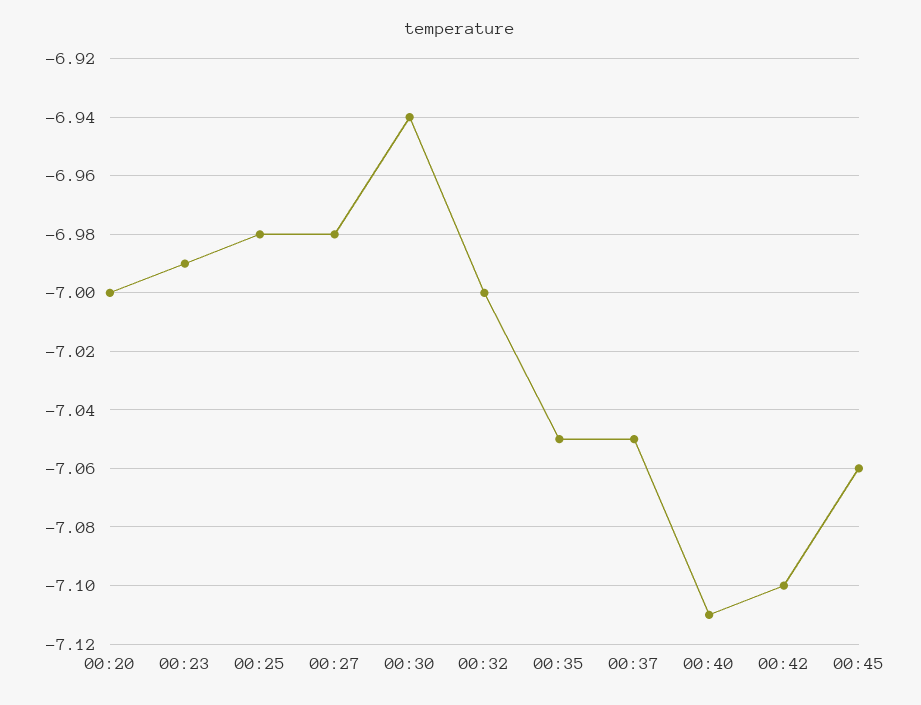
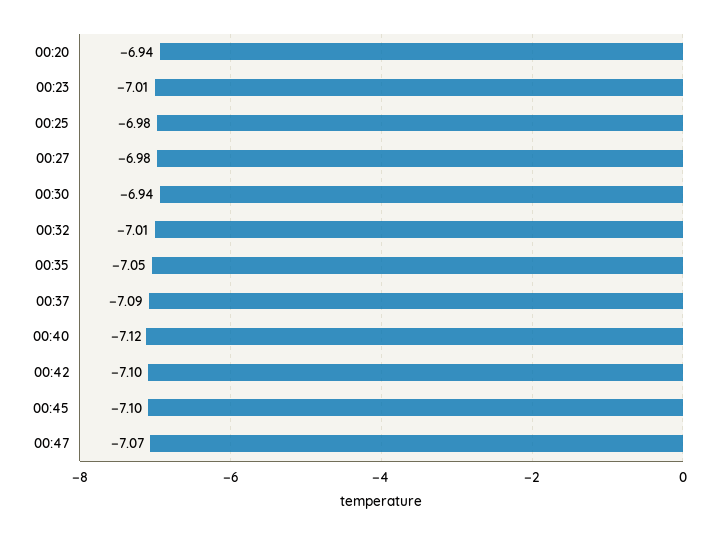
  {
-   "00:20": -7,
+   "00:20": -6.94,
-   "00:23": -6.99,
+   "00:23": -7.01,
    "00:25": -6.98,
    "00:27": -6.98,
    "00:30": -6.94,
-   "00:32": -7,
+   "00:32": -7.01,
    "00:35": -7.05,
-   "00:37": -7.05,
+   "00:37": -7.09,
-   "00:40": -7.11,
+   "00:40": -7.12,
    "00:42": -7.1,
-   "00:45": -7.06
+   "00:45": -7.1,
+   "00:47": -7.07
  }

